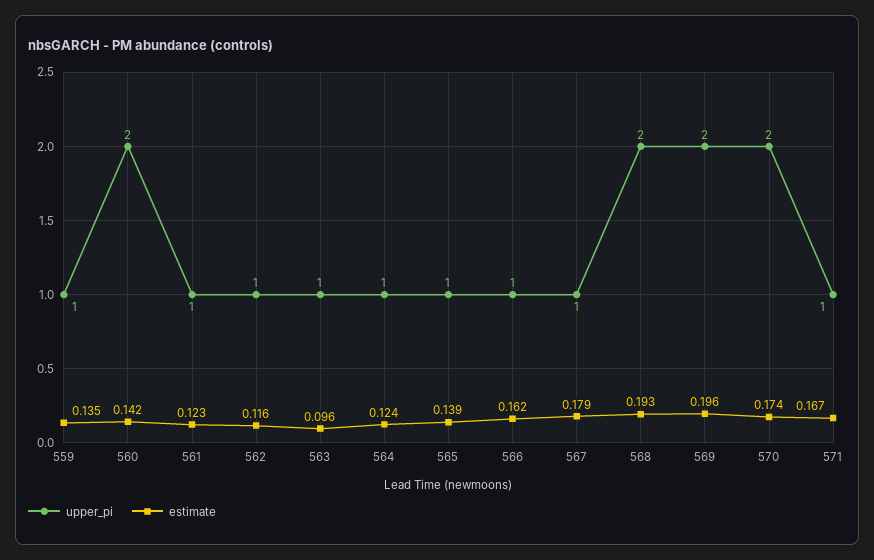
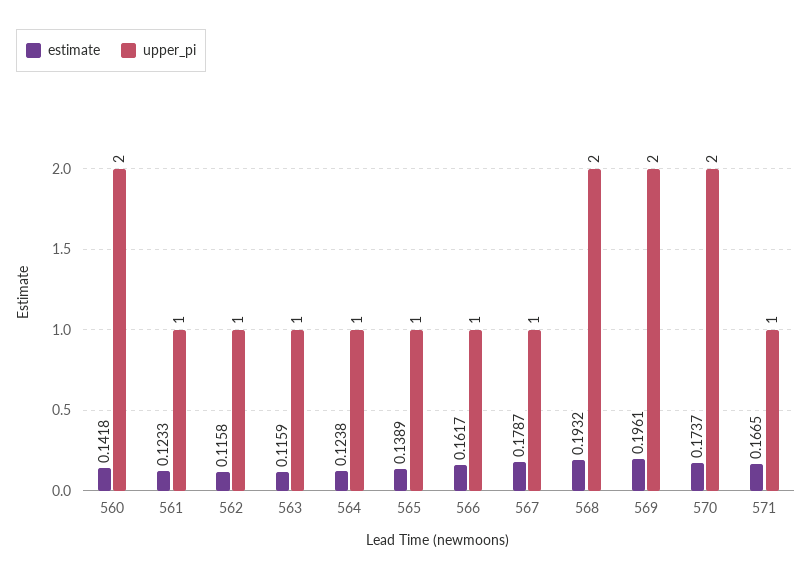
  {
    "upper_pi": {
-     "559": 1,
      "560": 2,
      "561": 1,
      "562": 1,
      "563": 1,
      "564": 1,
      "565": 1,
      "566": 1,
      "567": 1,
      "568": 2,
      "569": 2,
      "570": 2,
      "571": 1
    },
    "estimate": {
-     "559": 0.135,
      "560": 0.1418,
      "561": 0.1233,
      "562": 0.1158,
-     "563": 0.096,
+     "563": 0.1159,
      "564": 0.1238,
      "565": 0.1389,
      "566": 0.1617,
      "567": 0.1787,
      "568": 0.1932,
      "569": 0.1961,
      "570": 0.1737,
      "571": 0.1665
    }
  }

